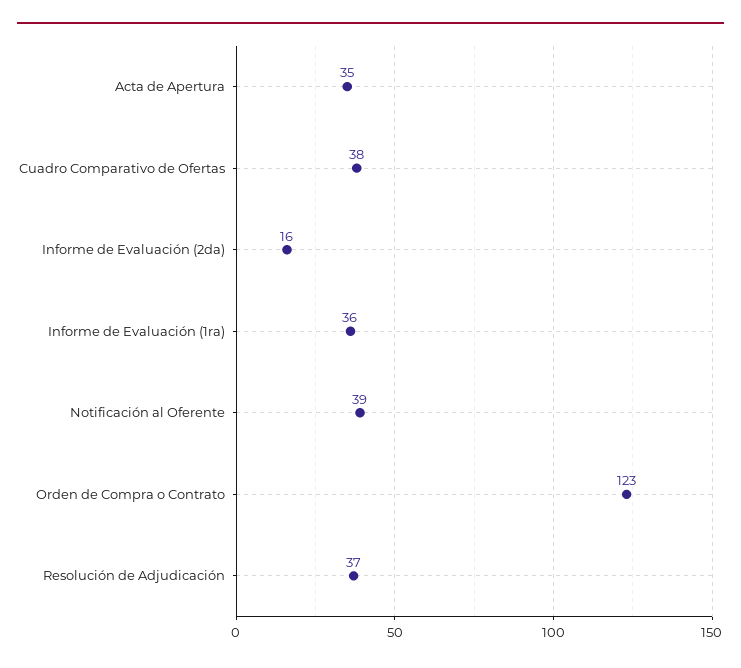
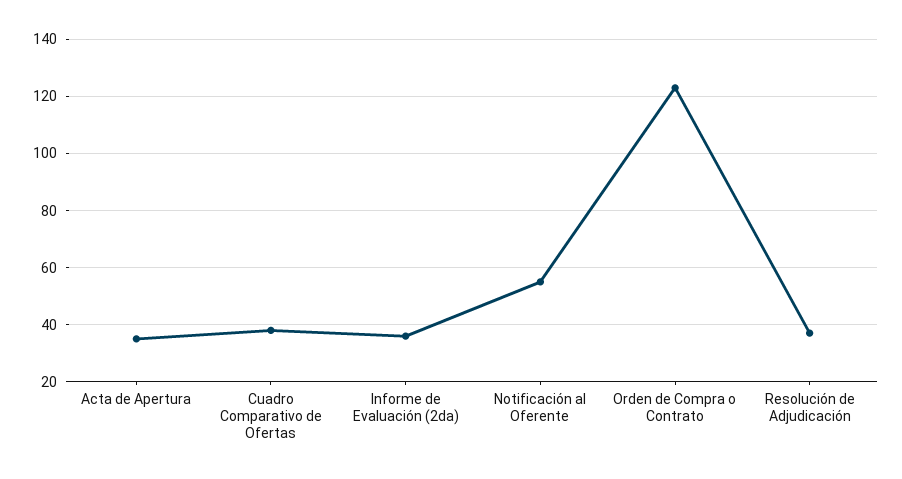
  {
    "Acta de Apertura": 35,
    "Cuadro Comparativo de Ofertas": 38,
-   "Informe de Evaluación (2da)": 16,
+   "Informe de Evaluación (2da)": 35,
-   "Informe de Evaluación (1ra)": 36,
-   "Notificación al Oferente": 39,
+   "Notificación al Oferente": 55,
    "Orden de Compra o Contrato": 123,
    "Resolución de Adjudicación": 37
  }

